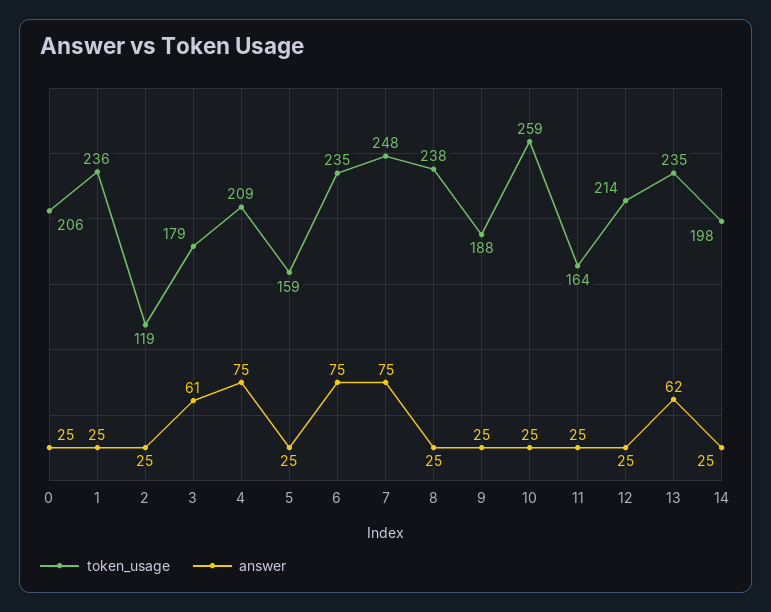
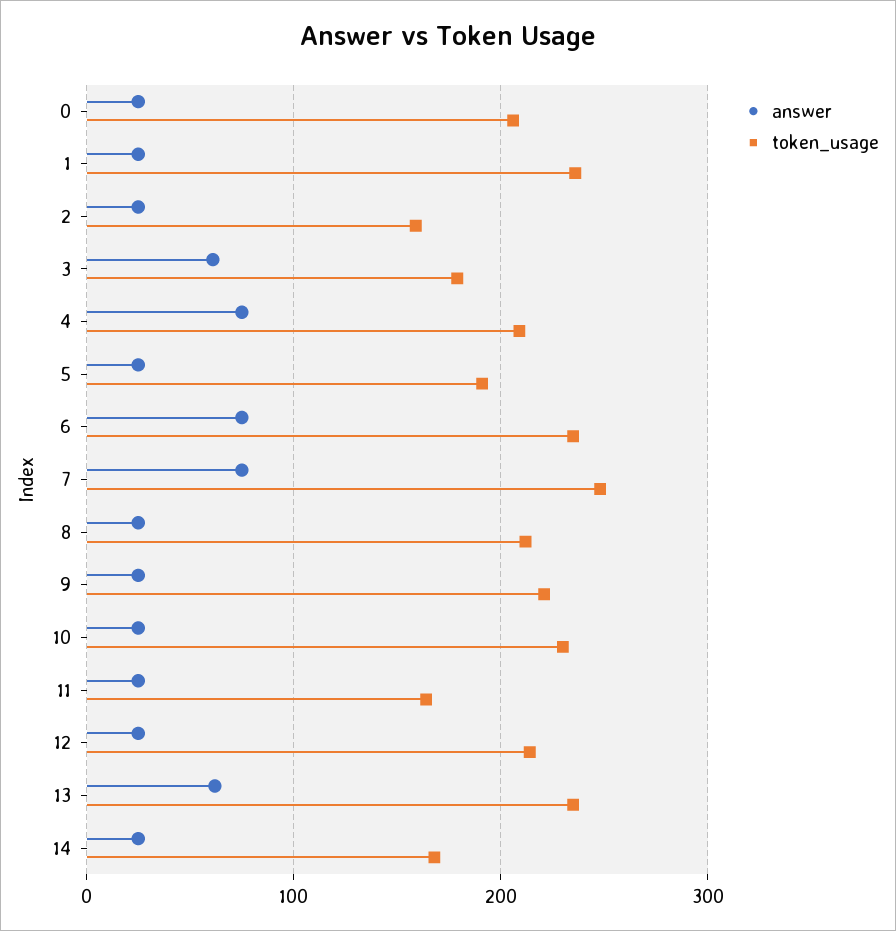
  {
    "token_usage": {
      "0": 206,
      "1": 236,
-     "2": 119,
+     "2": 160,
      "3": 179,
      "4": 209,
-     "5": 159,
+     "5": 190,
      "6": 235,
      "7": 248,
-     "8": 238,
+     "8": 210,
-     "9": 188,
+     "9": 220,
-     "10": 259,
+     "10": 230,
      "11": 164,
      "12": 214,
      "13": 235,
-     "14": 198
+     "14": 170
    },
    "answer": {
      "0": 25,
      "1": 25,
      "2": 25,
      "3": 61,
      "4": 75,
      "5": 25,
      "6": 75,
      "7": 75,
      "8": 25,
      "9": 25,
      "10": 25,
      "11": 25,
      "12": 25,
      "13": 62,
      "14": 25
    }
  }

